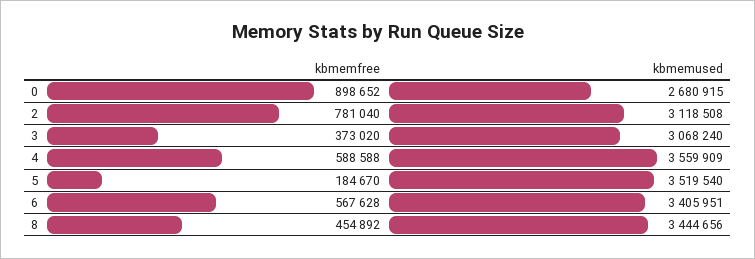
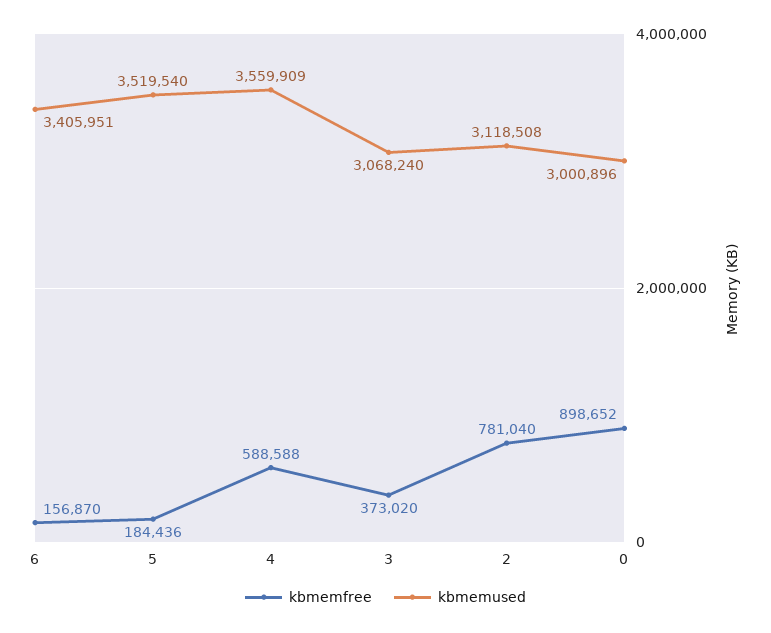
  {
    "kbmemfree": {
      "0": 898652,
      "2": 781040,
      "3": 373020,
      "4": 588588,
-     "5": 184670,
+     "5": 184436,
-     "6": 567628,
+     "6": 156870
-     "8": 454892
    },
    "kbmemused": {
-     "0": 2680915,
+     "0": 3000896,
      "2": 3118508,
      "3": 3068240,
      "4": 3559909,
      "5": 3519540,
-     "6": 3405951,
+     "6": 3405951
-     "8": 3444656
    }
  }

